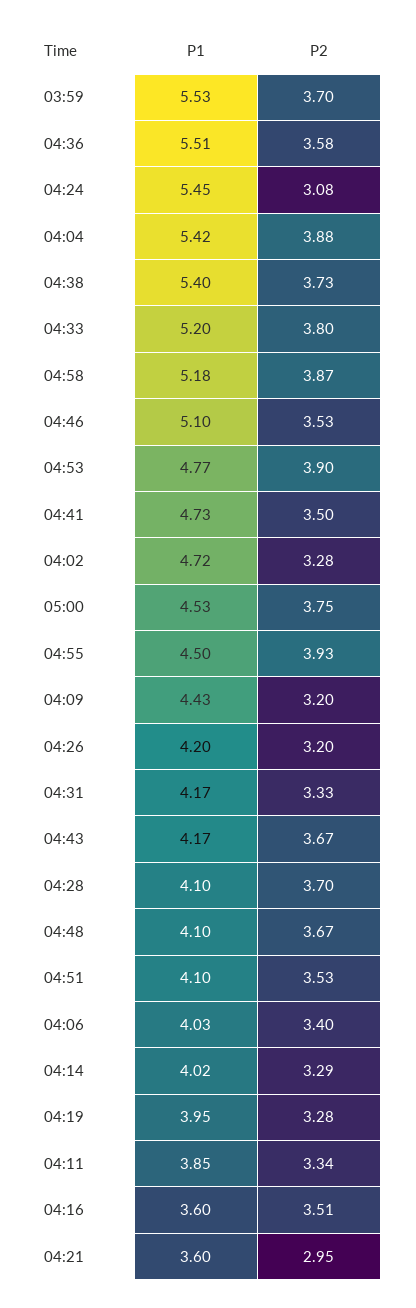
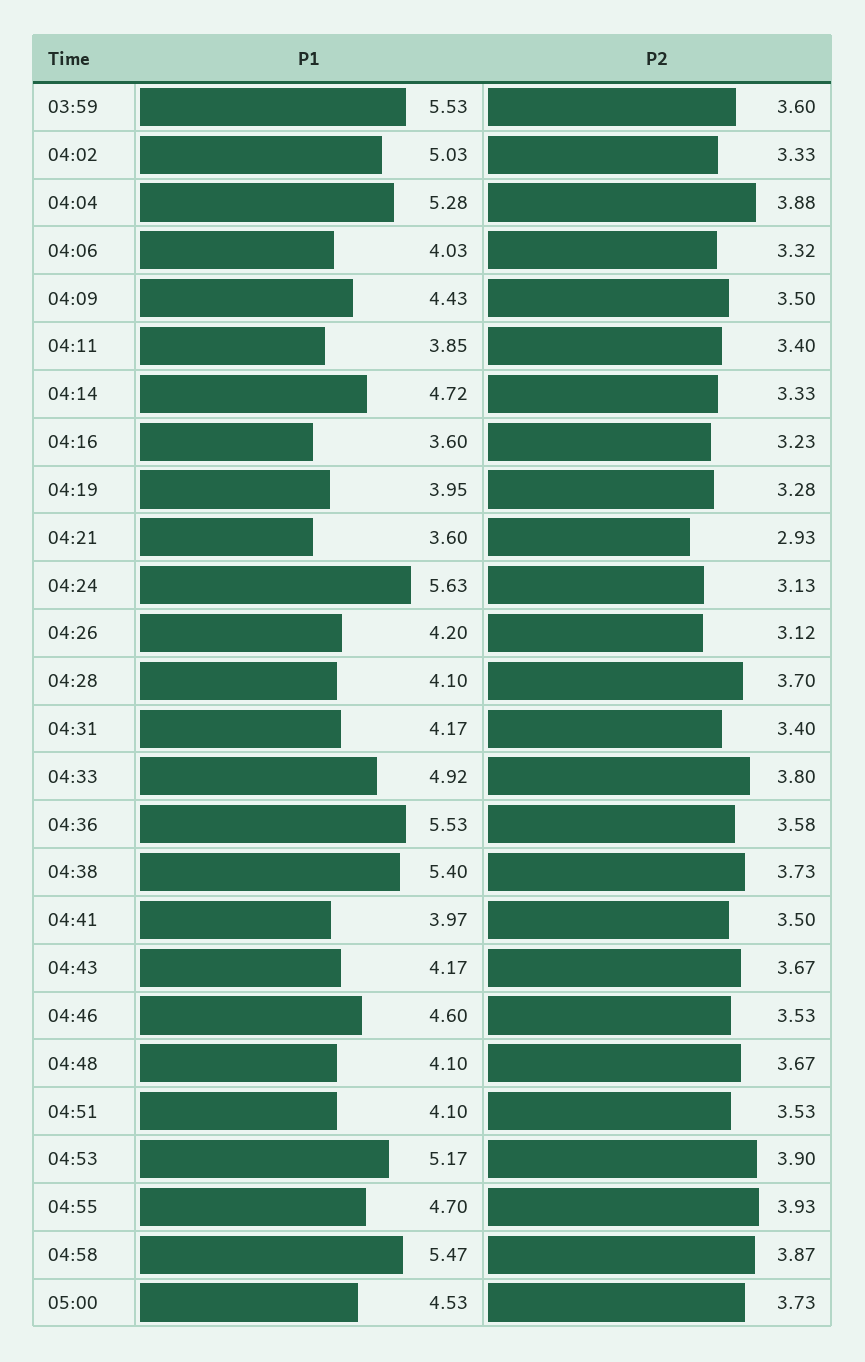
  {
    "P1": {
      "03:59": 5.53,
-     "04:36": 5.51,
+     "04:36": 5.53,
-     "04:24": 5.45,
+     "04:24": 5.63,
-     "04:04": 5.42,
+     "04:04": 5.28,
      "04:38": 5.4,
-     "04:33": 5.2,
+     "04:33": 4.92,
-     "04:58": 5.18,
+     "04:58": 5.47,
-     "04:46": 5.1,
+     "04:46": 4.6,
-     "04:53": 4.77,
+     "04:53": 5.17,
-     "04:41": 4.73,
+     "04:41": 3.97,
-     "04:02": 4.72,
+     "04:02": 5.03,
      "05:00": 4.53,
-     "04:55": 4.5,
+     "04:55": 4.7,
      "04:09": 4.43,
      "04:26": 4.2,
      "04:31": 4.17,
      "04:43": 4.17,
      "04:28": 4.1,
      "04:48": 4.1,
      "04:51": 4.1,
      "04:06": 4.03,
-     "04:14": 4.02,
+     "04:14": 4.72,
      "04:19": 3.95,
      "04:11": 3.85,
      "04:16": 3.6,
      "04:21": 3.6
    },
    "P2": {
-     "03:59": 3.7,
+     "03:59": 3.6,
      "04:36": 3.58,
-     "04:24": 3.08,
+     "04:24": 3.13,
      "04:04": 3.88,
      "04:38": 3.73,
      "04:33": 3.8,
      "04:58": 3.87,
      "04:46": 3.53,
      "04:53": 3.9,
      "04:41": 3.5,
-     "04:02": 3.28,
+     "04:02": 3.33,
-     "05:00": 3.75,
+     "05:00": 3.73,
      "04:55": 3.93,
-     "04:09": 3.2,
+     "04:09": 3.5,
-     "04:26": 3.2,
+     "04:26": 3.12,
-     "04:31": 3.33,
+     "04:31": 3.4,
      "04:43": 3.67,
      "04:28": 3.7,
      "04:48": 3.67,
      "04:51": 3.53,
-     "04:06": 3.4,
+     "04:06": 3.32,
-     "04:14": 3.29,
+     "04:14": 3.33,
      "04:19": 3.28,
-     "04:11": 3.34,
+     "04:11": 3.4,
-     "04:16": 3.51,
+     "04:16": 3.23,
-     "04:21": 2.95
+     "04:21": 2.93
    }
  }

